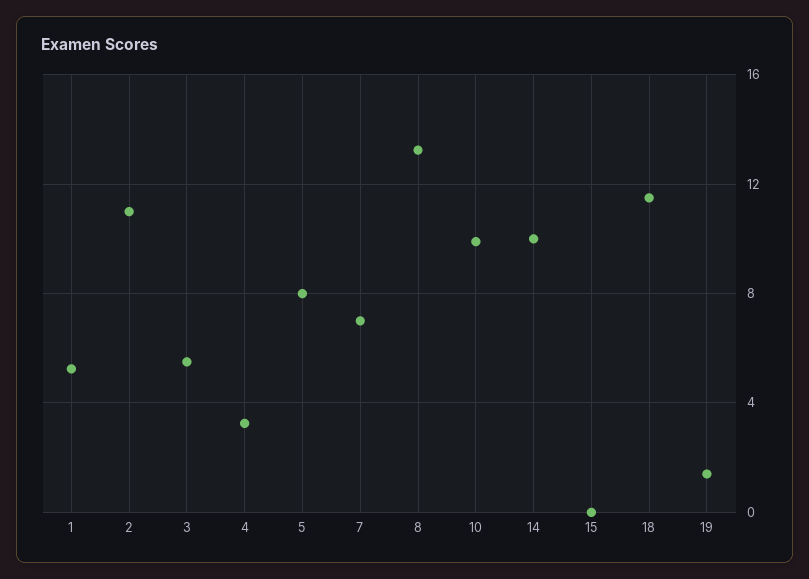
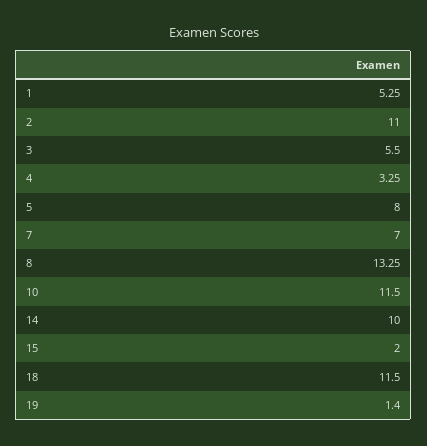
  {
    "1": 5.25,
    "2": 11,
    "3": 5.5,
    "4": 3.25,
    "5": 8,
    "7": 7,
    "8": 13.25,
-   "10": 10,
+   "10": 11.5,
    "14": 10,
-   "15": 0,
+   "15": 2,
    "18": 11.5,
    "19": 1.4
  }

